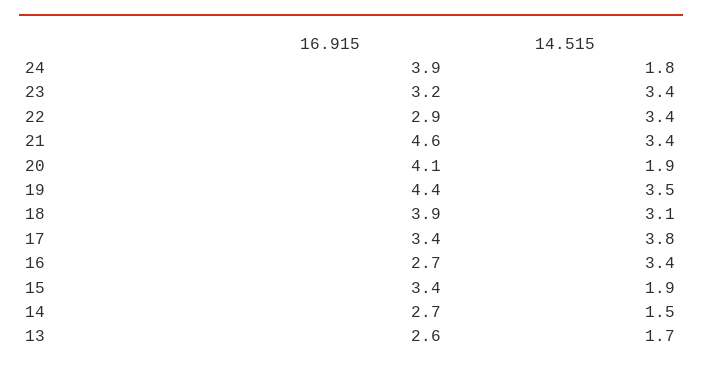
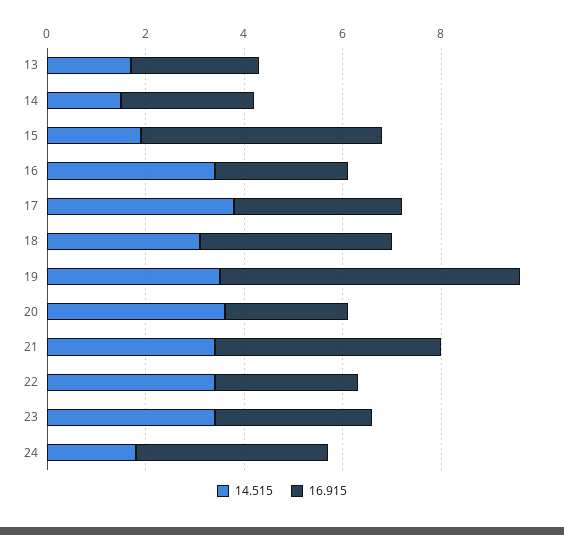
  {
    "16.915": {
      "24": 3.9,
      "23": 3.2,
      "22": 2.9,
      "21": 4.6,
-     "20": 4.1,
+     "20": 2.5,
-     "19": 4.4,
+     "19": 6,
      "18": 3.9,
      "17": 3.4,
      "16": 2.7,
-     "15": 3.4,
+     "15": 5,
      "14": 2.7,
      "13": 2.6
    },
    "14.515": {
      "24": 1.8,
      "23": 3.4,
      "22": 3.4,
      "21": 3.4,
-     "20": 1.9,
+     "20": 3.5,
      "19": 3.5,
      "18": 3.1,
      "17": 3.8,
      "16": 3.4,
      "15": 1.9,
      "14": 1.5,
      "13": 1.7
    }
  }

